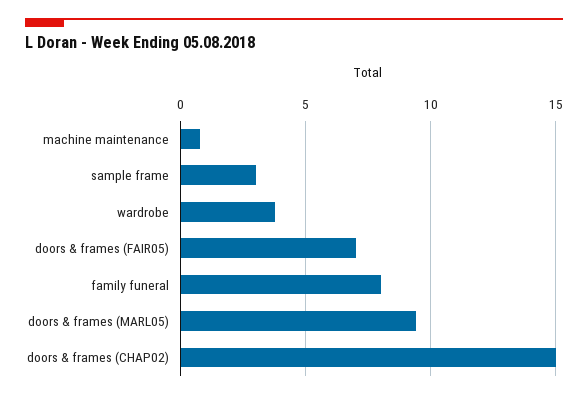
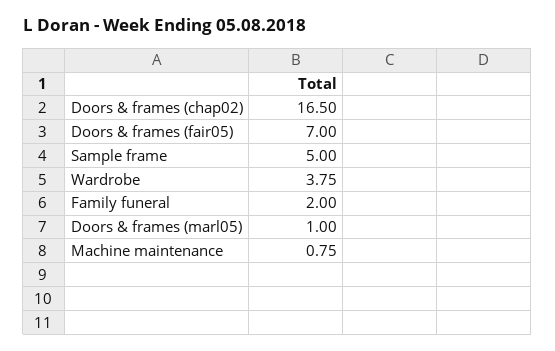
  {
    "machine maintenance": 0.75,
-   "sample frame": 3,
+   "sample frame": 5,
    "wardrobe": 3.75,
    "doors & frames (FAIR05)": 7,
-   "family funeral": 8,
+   "family funeral": 2,
-   "doors & frames (MARL05)": 9.5,
+   "doors & frames (MARL05)": 1,
-   "doors & frames (CHAP02)": 15
+   "doors & frames (CHAP02)": 16.5
  }

